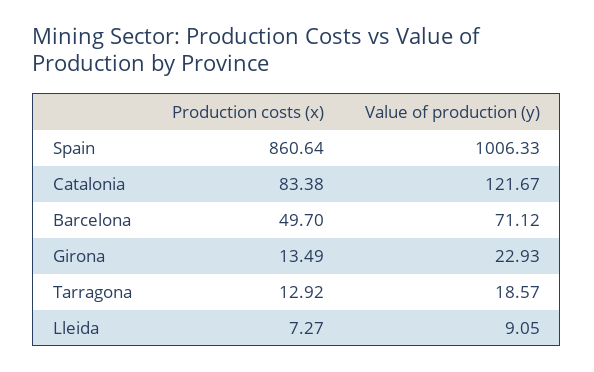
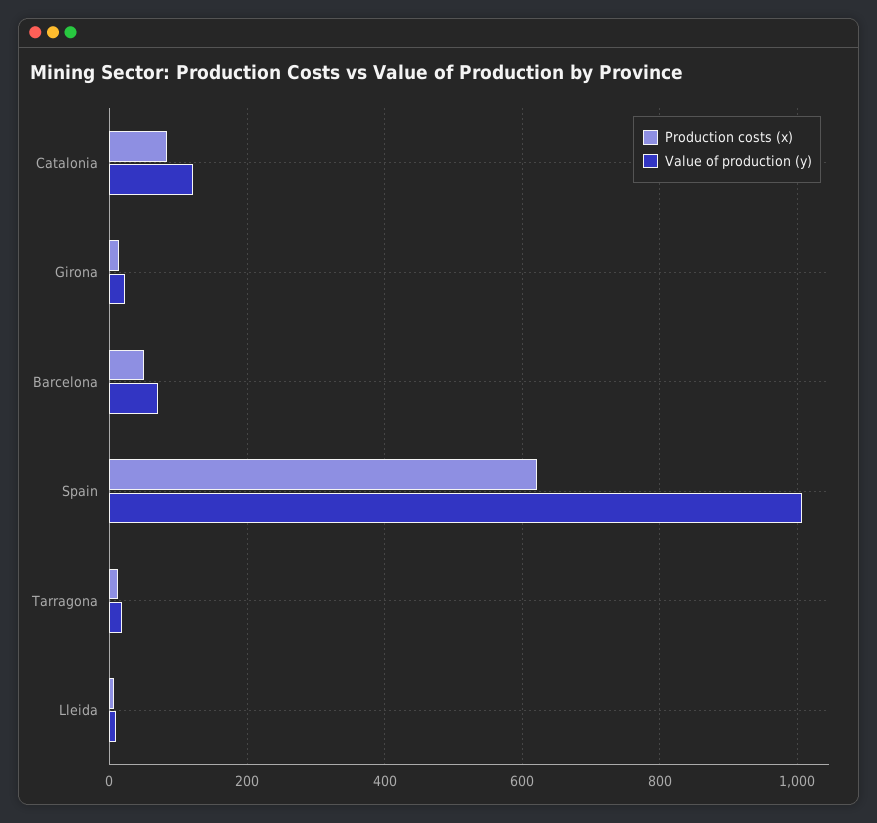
  {
    "Production costs (x)": {
-     "Spain": 860.64,
+     "Spain": 620,
      "Catalonia": 83.38,
      "Barcelona": 49.7,
      "Girona": 13.49,
      "Tarragona": 12.92,
      "Lleida": 7.27
    },
    "Value of production (y)": {
      "Spain": 1006.33,
      "Catalonia": 121.67,
      "Barcelona": 71.12,
      "Girona": 22.93,
      "Tarragona": 18.57,
      "Lleida": 9.05
    }
  }

